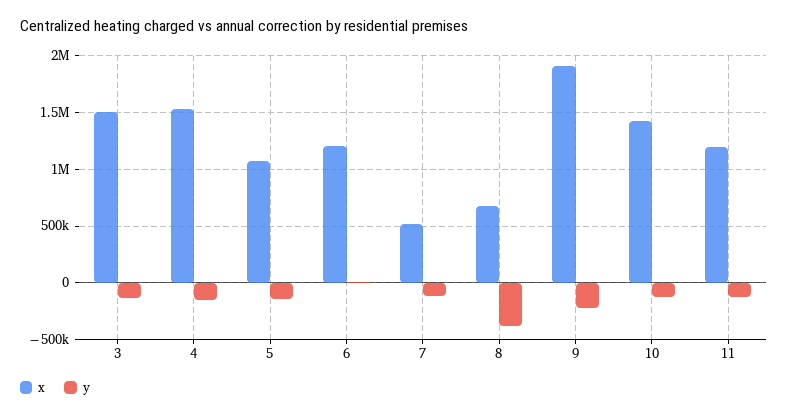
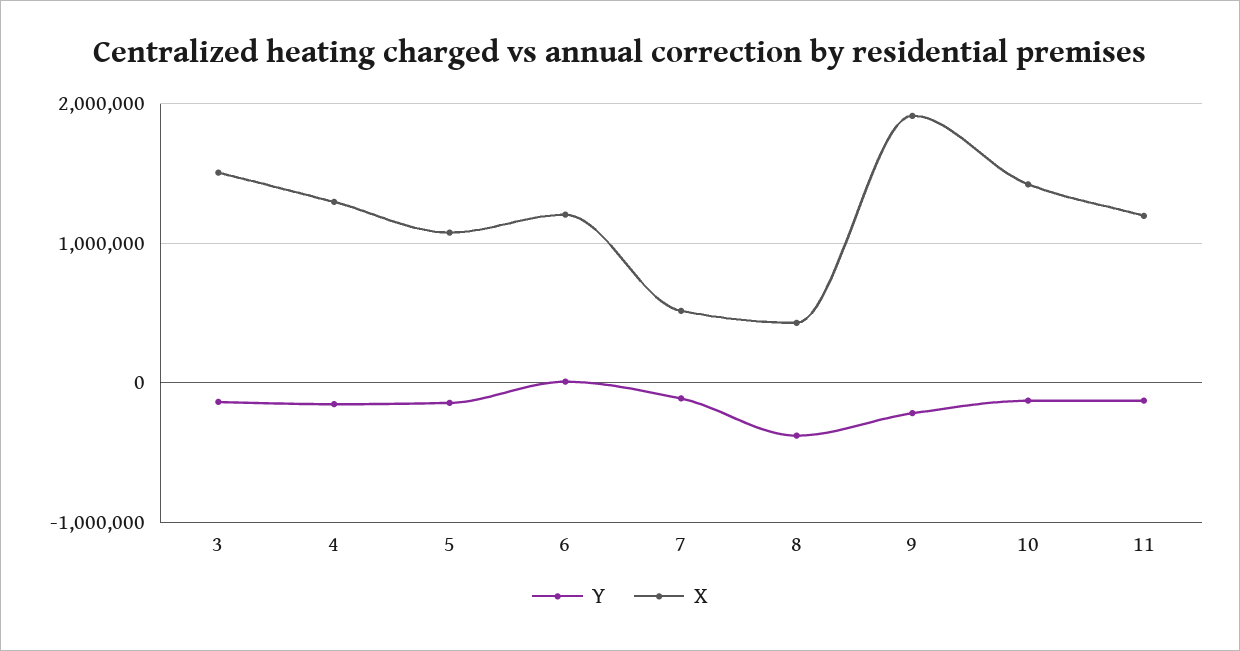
  {
    "x": {
      "3": 1500000,
-     "4": 1500000,
+     "4": 1300000,
      "5": 1100000,
      "6": 1200000,
      "7": 500000,
-     "8": 700000,
+     "8": 400000,
      "9": 1900000,
      "10": 1400000,
      "11": 1200000
    },
    "y": {
      "3": -100000,
      "4": -200000,
      "5": -100000,
      "6": 0,
      "7": -100000,
      "8": -400000,
      "9": -200000,
      "10": -100000,
      "11": -100000
    }
  }

